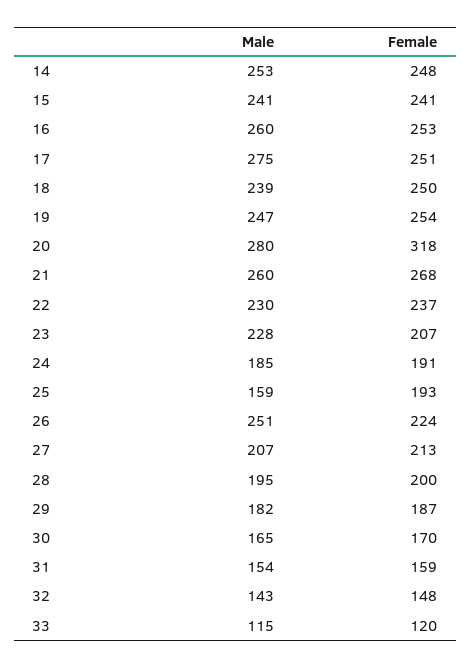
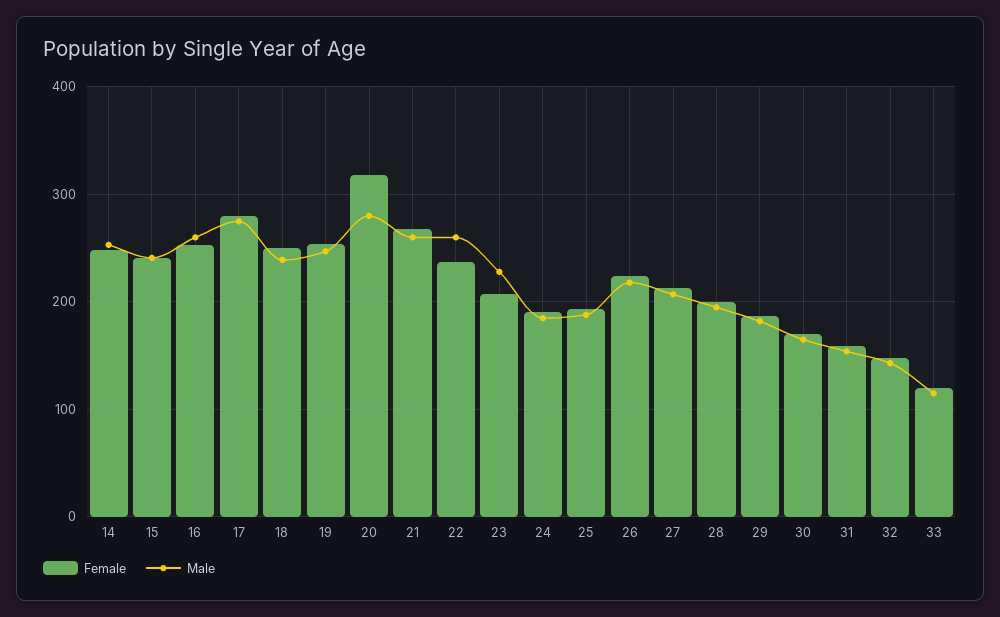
  {
    "Male": {
      "14": 253,
      "15": 241,
      "16": 260,
      "17": 275,
      "18": 239,
      "19": 247,
      "20": 280,
      "21": 260,
-     "22": 230,
+     "22": 260,
      "23": 228,
      "24": 185,
-     "25": 159,
+     "25": 190,
-     "26": 251,
+     "26": 220,
      "27": 207,
      "28": 195,
      "29": 182,
      "30": 165,
      "31": 154,
      "32": 143,
      "33": 115
    },
    "Female": {
      "14": 248,
      "15": 241,
      "16": 253,
-     "17": 251,
+     "17": 280,
      "18": 250,
      "19": 254,
      "20": 318,
      "21": 268,
      "22": 237,
      "23": 207,
      "24": 191,
      "25": 193,
      "26": 224,
      "27": 213,
      "28": 200,
      "29": 187,
      "30": 170,
      "31": 159,
      "32": 148,
      "33": 120
    }
  }

